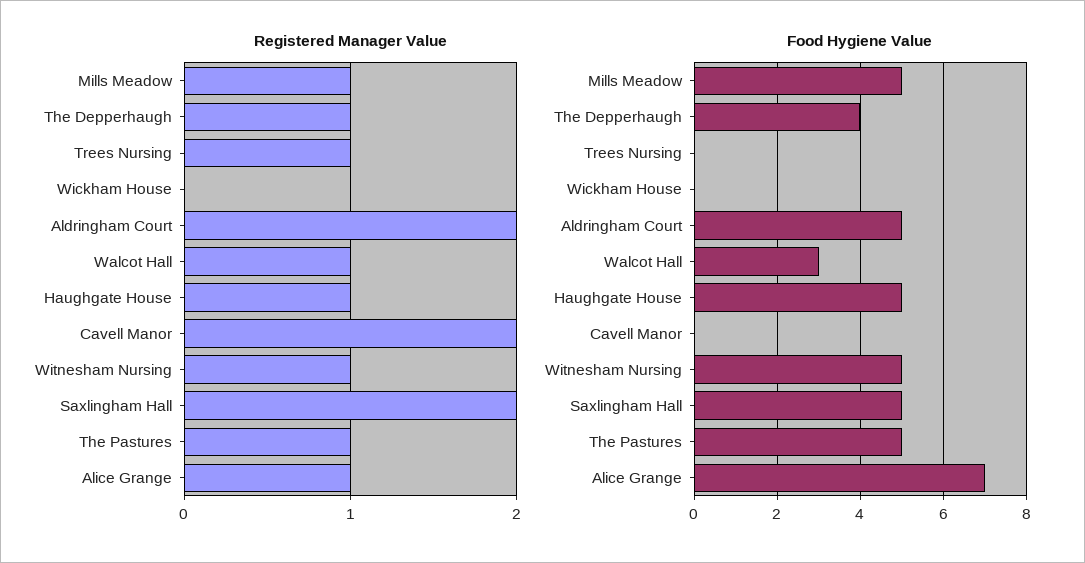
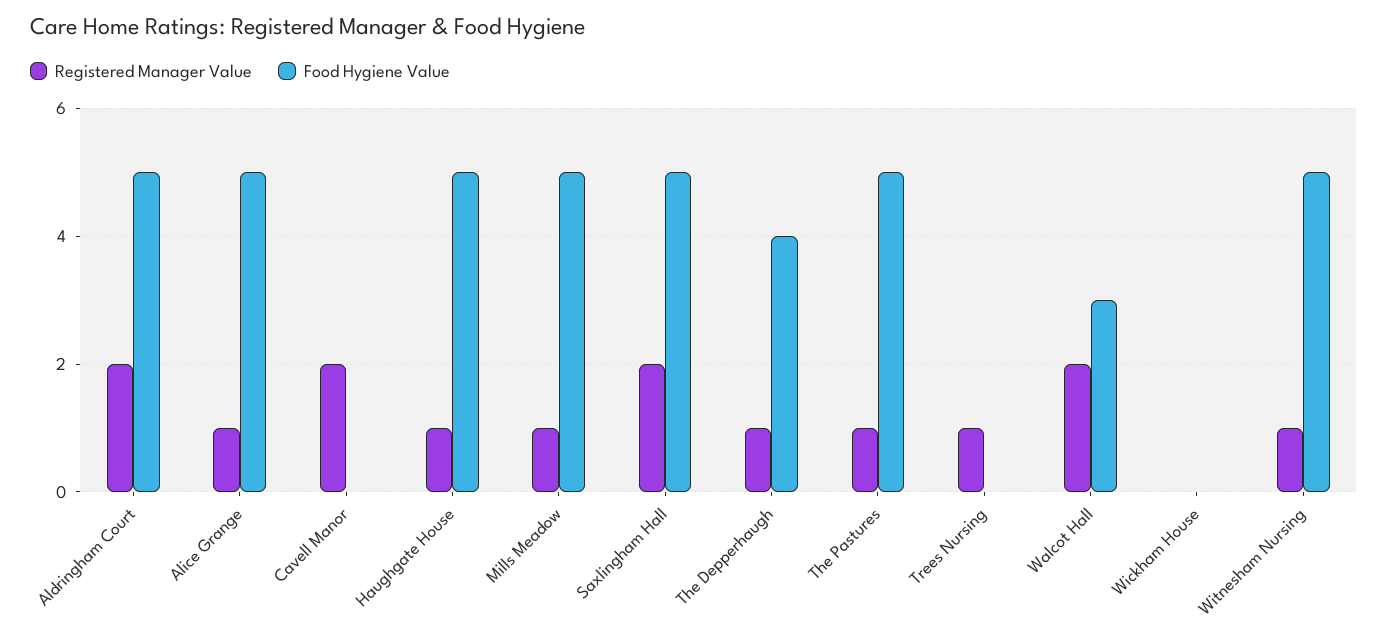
  {
    "Registered Manager Value": {
      "Mills Meadow": 1,
      "The Depperhaugh": 1,
      "Trees Nursing": 1,
      "Wickham House": 0,
      "Aldringham Court": 2,
-     "Walcot Hall": 1,
+     "Walcot Hall": 2,
      "Haughgate House": 1,
      "Cavell Manor": 2,
      "Witnesham Nursing": 1,
      "Saxlingham Hall": 2,
      "The Pastures": 1,
      "Alice Grange": 1
    },
    "Food Hygiene Value": {
      "Mills Meadow": 5,
      "The Depperhaugh": 4,
      "Trees Nursing": 0,
      "Wickham House": 0,
      "Aldringham Court": 5,
      "Walcot Hall": 3,
      "Haughgate House": 5,
      "Cavell Manor": 0,
      "Witnesham Nursing": 5,
      "Saxlingham Hall": 5,
      "The Pastures": 5,
-     "Alice Grange": 7
+     "Alice Grange": 5
    }
  }

